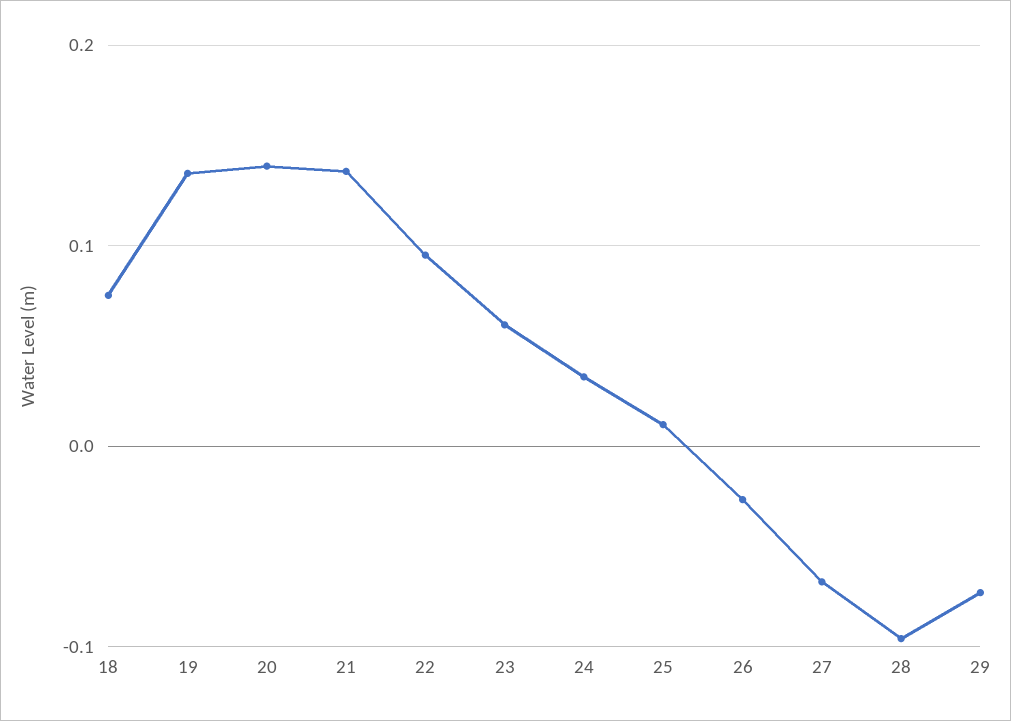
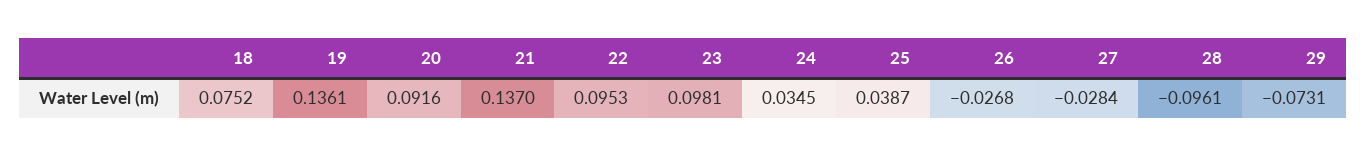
  {
    "18": 0.0752,
    "19": 0.1361,
-   "20": 0.14,
+   "20": 0.0916,
    "21": 0.137,
    "22": 0.0953,
-   "23": 0.06,
+   "23": 0.0981,
    "24": 0.0345,
-   "25": 0.01,
+   "25": 0.0387,
    "26": -0.0268,
-   "27": -0.07,
+   "27": -0.0284,
    "28": -0.0961,
    "29": -0.0731
  }

